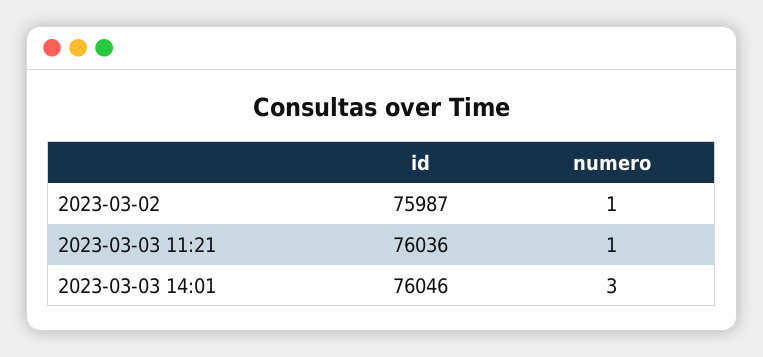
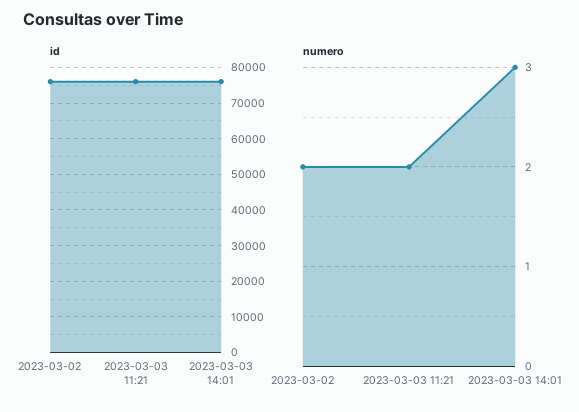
  {
    "id": {
      "2023-03-02": 75987,
      "2023-03-03 11:21": 76036,
      "2023-03-03 14:01": 76046
    },
    "numero": {
-     "2023-03-02": 1,
+     "2023-03-02": 2,
-     "2023-03-03 11:21": 1,
+     "2023-03-03 11:21": 2,
      "2023-03-03 14:01": 3
    }
  }

